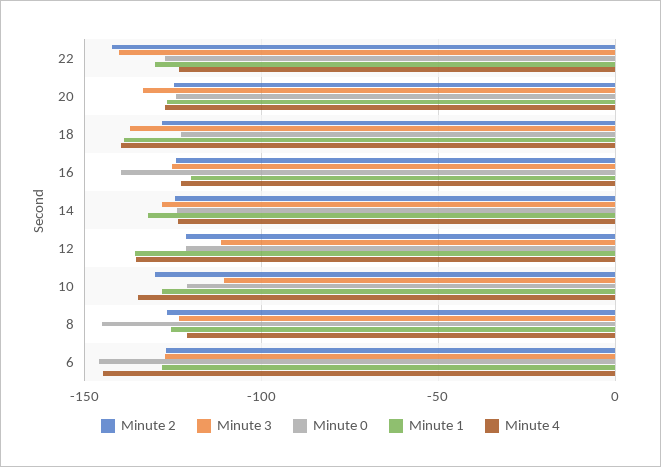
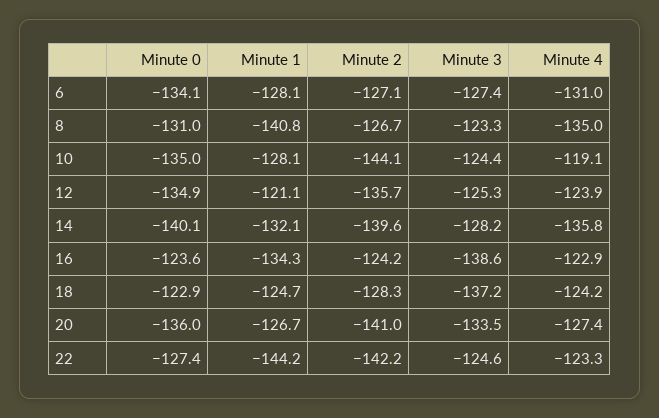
  {
    "Minute 2": {
      "22": -142.2,
-     "20": -125,
+     "20": -141,
      "18": -128.3,
      "16": -124.2,
-     "14": -125,
+     "14": -139.6,
-     "12": -120,
+     "12": -135.7,
-     "10": -130,
+     "10": -144.1,
      "8": -126.7,
      "6": -127.1
    },
    "Minute 3": {
-     "22": -140,
+     "22": -124.6,
      "20": -133.5,
      "18": -137.2,
-     "16": -125,
+     "16": -138.6,
      "14": -128.2,
-     "12": -110,
+     "12": -125.3,
-     "10": -110,
+     "10": -124.4,
      "8": -123.3,
      "6": -127.4
    },
    "Minute 0": {
      "22": -127.4,
-     "20": -125,
+     "20": -136,
      "18": -122.9,
-     "16": -140,
+     "16": -123.6,
-     "14": -125,
+     "14": -140.1,
-     "12": -120,
+     "12": -134.9,
-     "10": -120,
+     "10": -135,
-     "8": -145,
+     "8": -131,
-     "6": -145
+     "6": -134.1
    },
    "Minute 1": {
-     "22": -130,
+     "22": -144.2,
      "20": -126.7,
-     "18": -140,
+     "18": -124.7,
-     "16": -120,
+     "16": -134.3,
      "14": -132.1,
-     "12": -135,
+     "12": -121.1,
      "10": -128.1,
-     "8": -125,
+     "8": -140.8,
      "6": -128.1
    },
    "Minute 4": {
      "22": -123.3,
      "20": -127.4,
-     "18": -140,
+     "18": -124.2,
      "16": -122.9,
-     "14": -125,
+     "14": -135.8,
-     "12": -135,
+     "12": -123.9,
-     "10": -135,
+     "10": -119.1,
-     "8": -120,
+     "8": -135,
-     "6": -145
+     "6": -131
    }
  }

